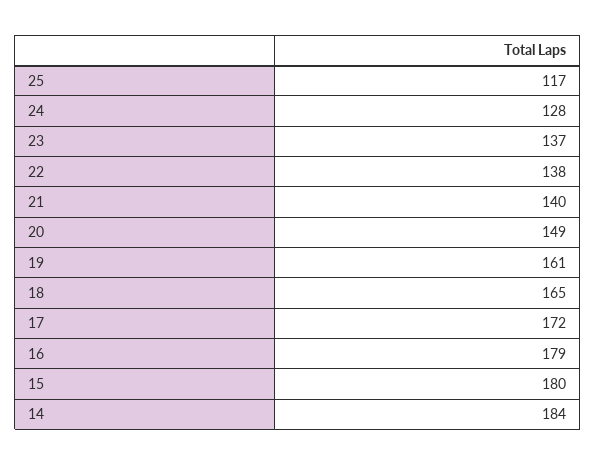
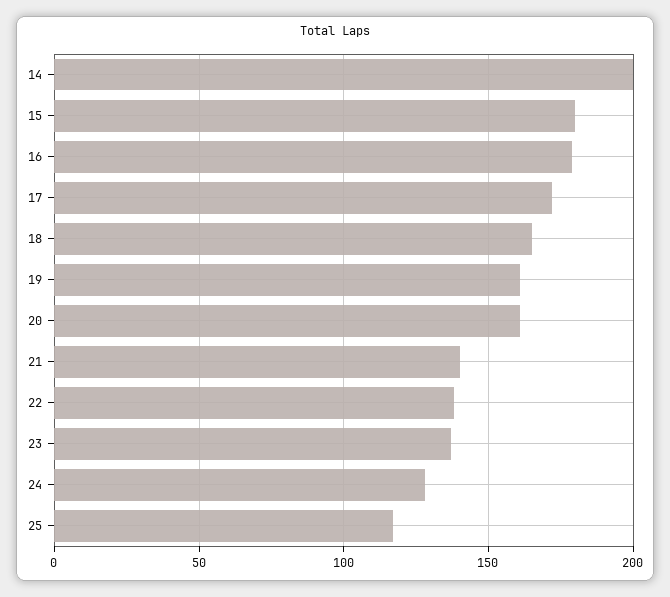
  {
    "25": 117,
    "24": 128,
    "23": 137,
    "22": 138,
    "21": 140,
-   "20": 149,
+   "20": 160,
    "19": 161,
    "18": 165,
    "17": 172,
    "16": 179,
    "15": 180,
-   "14": 184
+   "14": 200
  }

